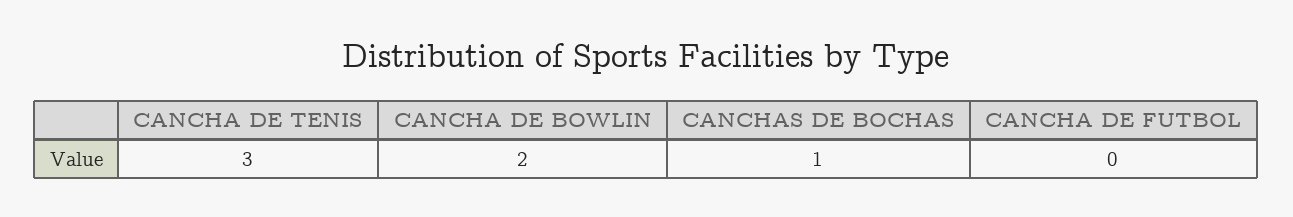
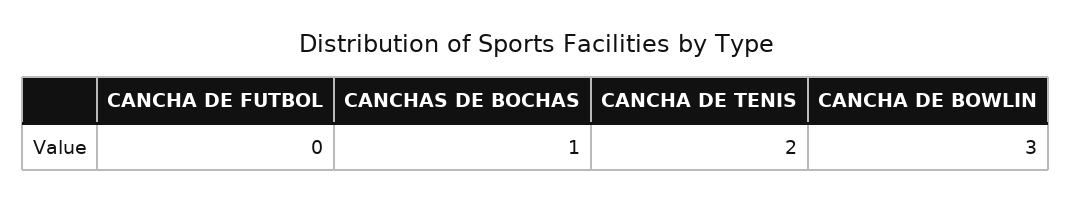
  {
-   "CANCHA DE TENIS": 3,
+   "CANCHA DE TENIS": 2,
-   "CANCHA DE BOWLIN": 2,
+   "CANCHA DE BOWLIN": 3,
    "CANCHAS DE BOCHAS": 1,
    "CANCHA DE FUTBOL": 0
  }

